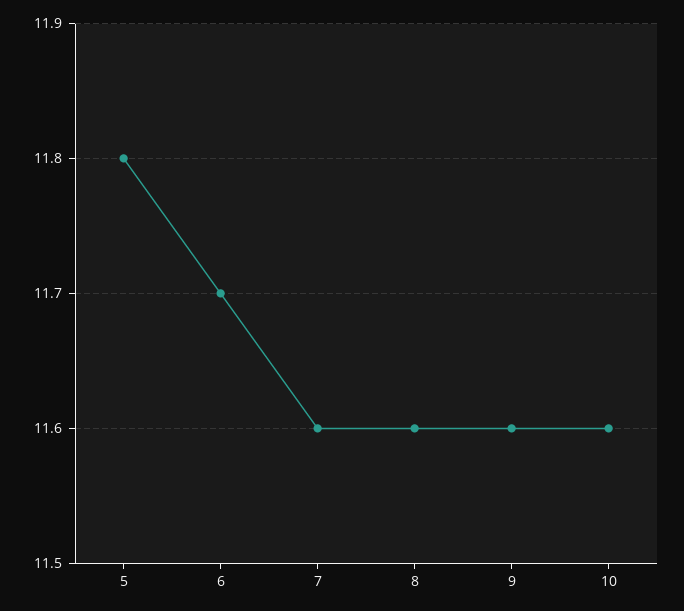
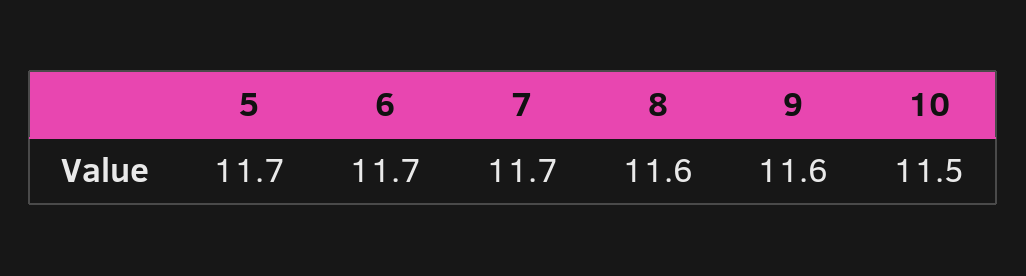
  {
-   "5": 11.8,
+   "5": 11.7,
    "6": 11.7,
-   "7": 11.6,
+   "7": 11.7,
    "8": 11.6,
    "9": 11.6,
-   "10": 11.6
+   "10": 11.5
  }

